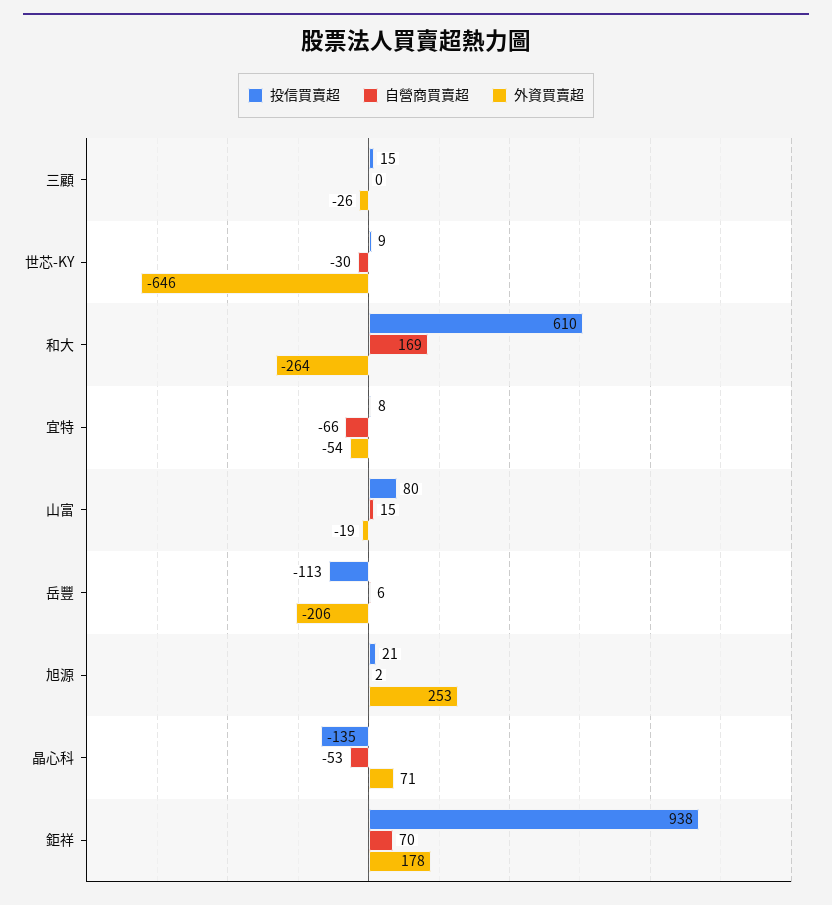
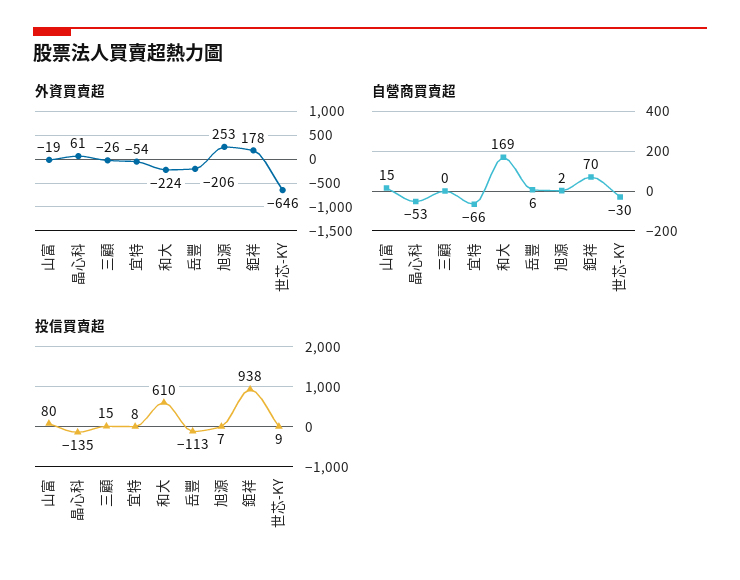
  {
    "投信買賣超": {
      "三顧": 15,
      "世芯-KY": 9,
      "和大": 610,
      "宜特": 8,
      "山富": 80,
      "岳豐": -113,
-     "旭源": 21,
+     "旭源": 7,
      "晶心科": -135,
      "鉅祥": 938
    },
    "自營商買賣超": {
      "三顧": 0,
      "世芯-KY": -30,
      "和大": 169,
      "宜特": -66,
      "山富": 15,
      "岳豐": 6,
      "旭源": 2,
      "晶心科": -53,
      "鉅祥": 70
    },
    "外資買賣超": {
      "三顧": -26,
      "世芯-KY": -646,
-     "和大": -264,
+     "和大": -224,
      "宜特": -54,
      "山富": -19,
      "岳豐": -206,
      "旭源": 253,
-     "晶心科": 71,
+     "晶心科": 61,
      "鉅祥": 178
    }
  }

